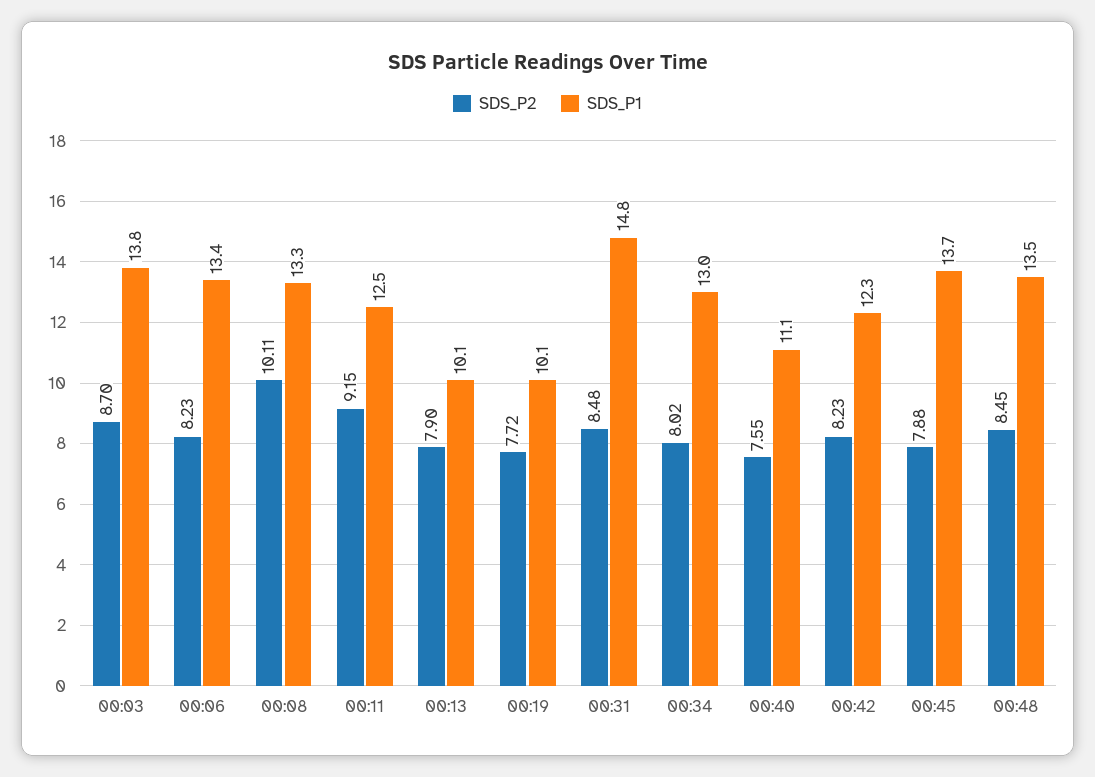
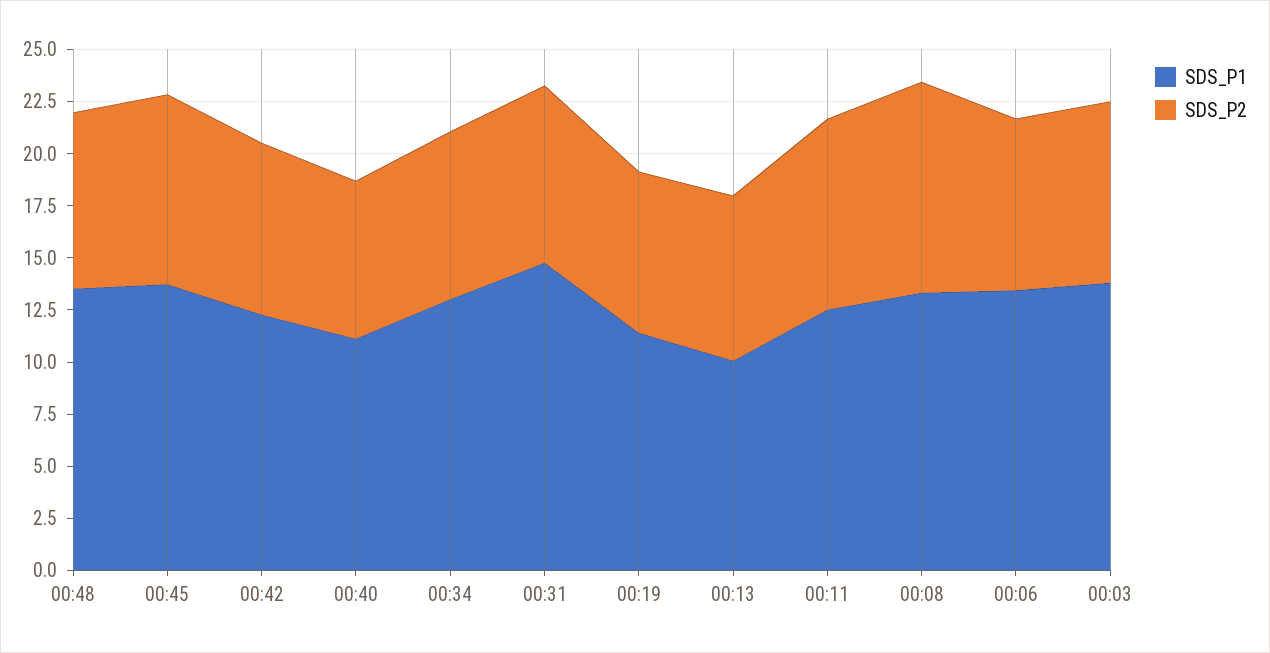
  {
    "SDS_P2": {
      "00:03": 8.7,
      "00:06": 8.23,
      "00:08": 10.11,
      "00:11": 9.15,
      "00:13": 7.9,
      "00:19": 7.72,
      "00:31": 8.48,
      "00:34": 8.02,
      "00:40": 7.55,
      "00:42": 8.23,
-     "00:45": 7.88,
+     "00:45": 9,
      "00:48": 8.45
    },
    "SDS_P1": {
      "00:03": 13.8,
      "00:06": 13.4,
      "00:08": 13.3,
      "00:11": 12.5,
      "00:13": 10.1,
-     "00:19": 10.1,
+     "00:19": 11.5,
      "00:31": 14.8,
      "00:34": 13,
      "00:40": 11.1,
      "00:42": 12.3,
      "00:45": 13.7,
      "00:48": 13.5
    }
  }

